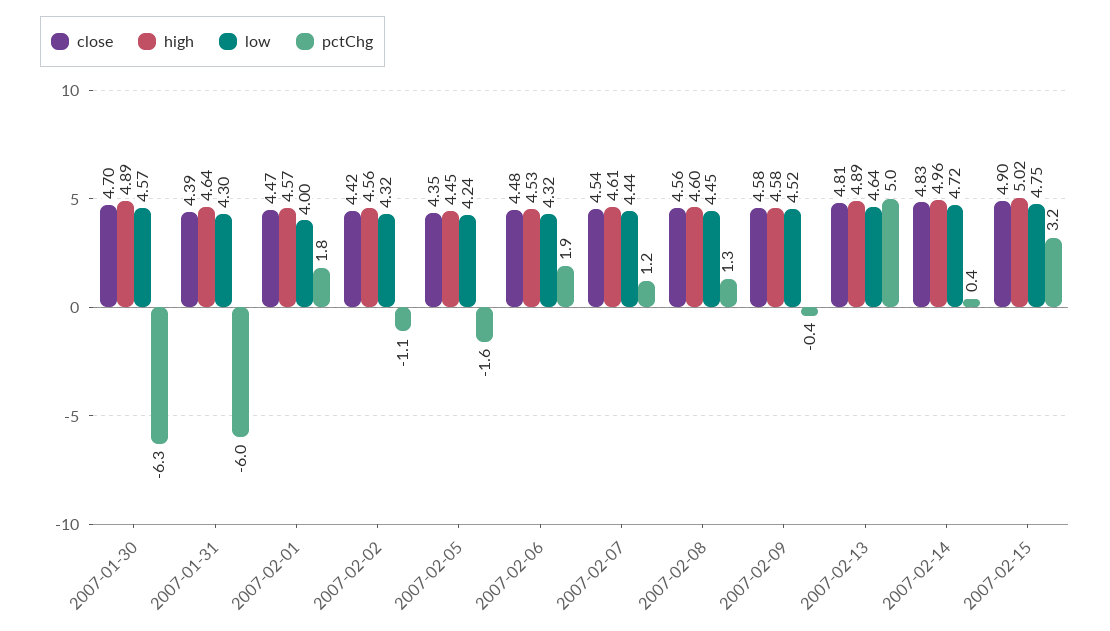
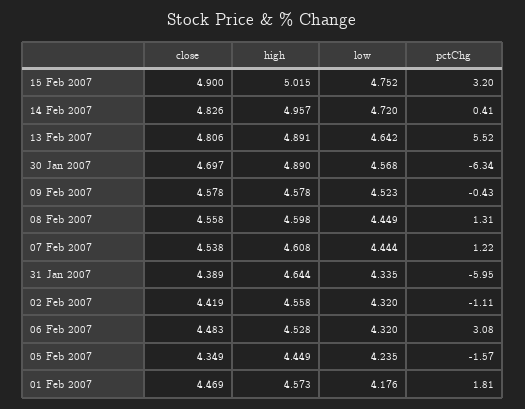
  {
    "close": {
      "2007-01-30": 4.697,
      "2007-01-31": 4.389,
      "2007-02-01": 4.469,
      "2007-02-02": 4.419,
      "2007-02-05": 4.349,
      "2007-02-06": 4.483,
      "2007-02-07": 4.538,
      "2007-02-08": 4.558,
      "2007-02-09": 4.578,
      "2007-02-13": 4.806,
      "2007-02-14": 4.826,
      "2007-02-15": 4.9
    },
    "high": {
      "2007-01-30": 4.89,
      "2007-01-31": 4.644,
      "2007-02-01": 4.573,
      "2007-02-02": 4.558,
      "2007-02-05": 4.449,
      "2007-02-06": 4.528,
      "2007-02-07": 4.608,
      "2007-02-08": 4.598,
      "2007-02-09": 4.578,
      "2007-02-13": 4.891,
      "2007-02-14": 4.957,
      "2007-02-15": 5.015
    },
    "low": {
      "2007-01-30": 4.568,
-     "2007-01-31": 4.3,
+     "2007-01-31": 4.335,
-     "2007-02-01": 4,
+     "2007-02-01": 4.176,
      "2007-02-02": 4.32,
      "2007-02-05": 4.235,
      "2007-02-06": 4.32,
      "2007-02-07": 4.444,
      "2007-02-08": 4.449,
      "2007-02-09": 4.523,
      "2007-02-13": 4.642,
      "2007-02-14": 4.72,
      "2007-02-15": 4.752
    },
    "pctChg": {
      "2007-01-30": -6.34,
      "2007-01-31": -5.95,
      "2007-02-01": 1.81,
      "2007-02-02": -1.11,
      "2007-02-05": -1.57,
-     "2007-02-06": 1.9,
+     "2007-02-06": 3.08,
      "2007-02-07": 1.22,
      "2007-02-08": 1.31,
      "2007-02-09": -0.43,
-     "2007-02-13": 5,
+     "2007-02-13": 5.52,
      "2007-02-14": 0.41,
      "2007-02-15": 3.2
    }
  }

